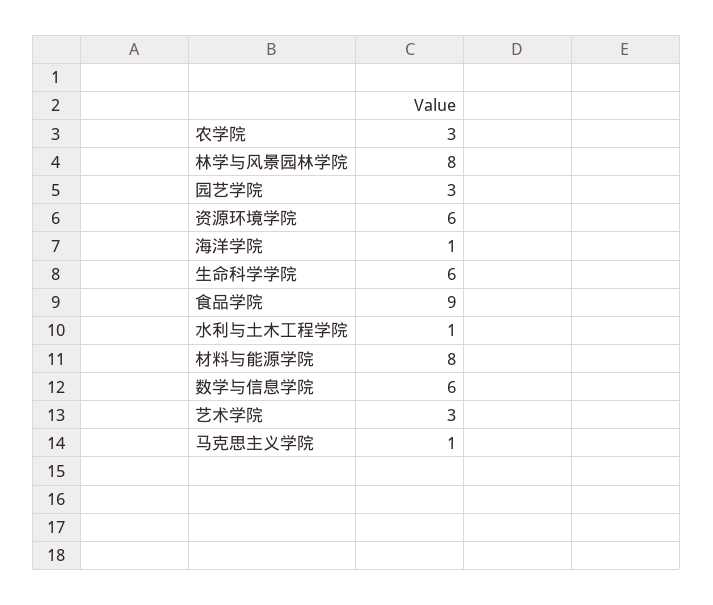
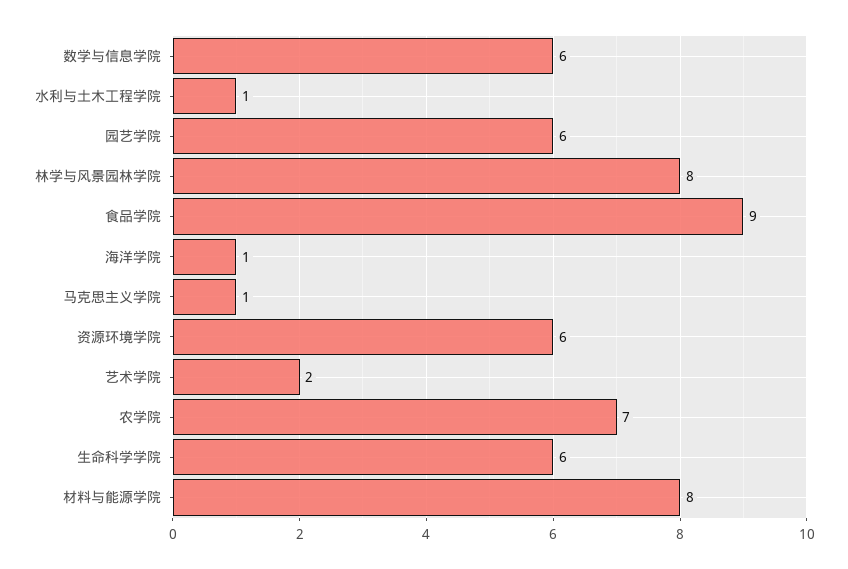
  {
-   "农学院": 3,
+   "农学院": 7,
    "林学与风景园林学院": 8,
-   "园艺学院": 3,
+   "园艺学院": 6,
    "资源环境学院": 6,
    "海洋学院": 1,
    "生命科学学院": 6,
    "食品学院": 9,
    "水利与土木工程学院": 1,
    "材料与能源学院": 8,
    "数学与信息学院": 6,
-   "艺术学院": 3,
+   "艺术学院": 2,
    "马克思主义学院": 1
  }

